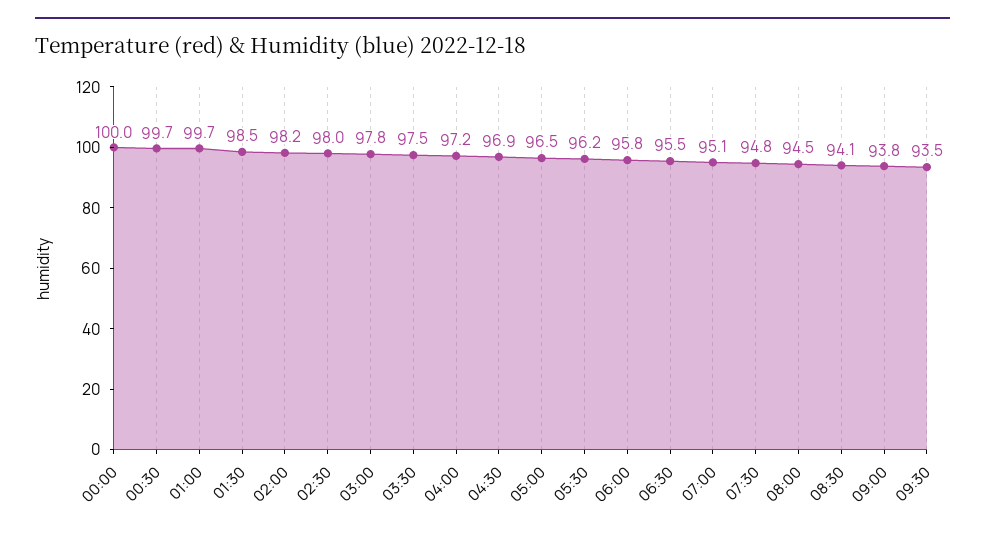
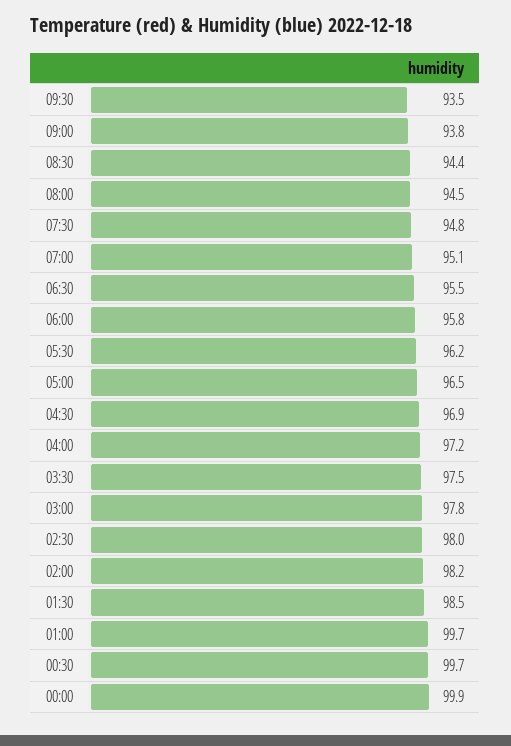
  {
-   "00:00": 100,
+   "00:00": 99.9,
    "00:30": 99.7,
    "01:00": 99.7,
    "01:30": 98.5,
    "02:00": 98.2,
    "02:30": 98,
    "03:00": 97.8,
    "03:30": 97.5,
    "04:00": 97.2,
    "04:30": 96.9,
    "05:00": 96.5,
    "05:30": 96.2,
    "06:00": 95.8,
    "06:30": 95.5,
    "07:00": 95.1,
    "07:30": 94.8,
    "08:00": 94.5,
-   "08:30": 94.1,
+   "08:30": 94.4,
    "09:00": 93.8,
    "09:30": 93.5
  }

